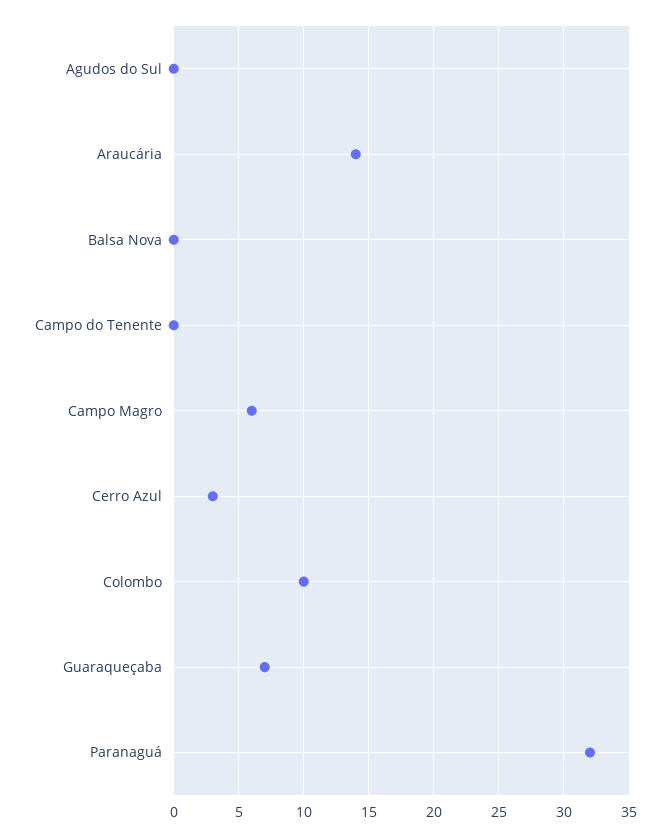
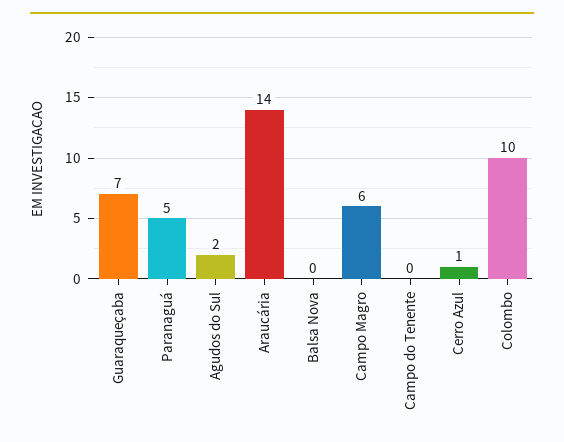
  {
-   "Agudos do Sul": 0,
+   "Agudos do Sul": 2,
    "Araucária": 14,
    "Balsa Nova": 0,
    "Campo do Tenente": 0,
    "Campo Magro": 6,
-   "Cerro Azul": 3,
+   "Cerro Azul": 1,
    "Colombo": 10,
    "Guaraqueçaba": 7,
-   "Paranaguá": 32
+   "Paranaguá": 5
  }

